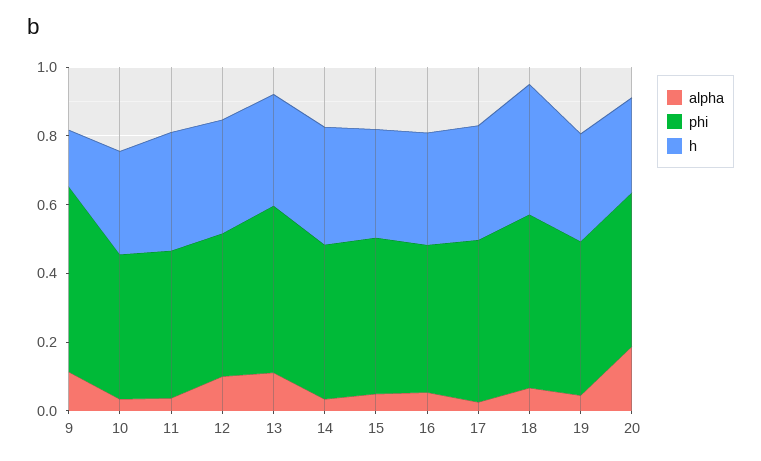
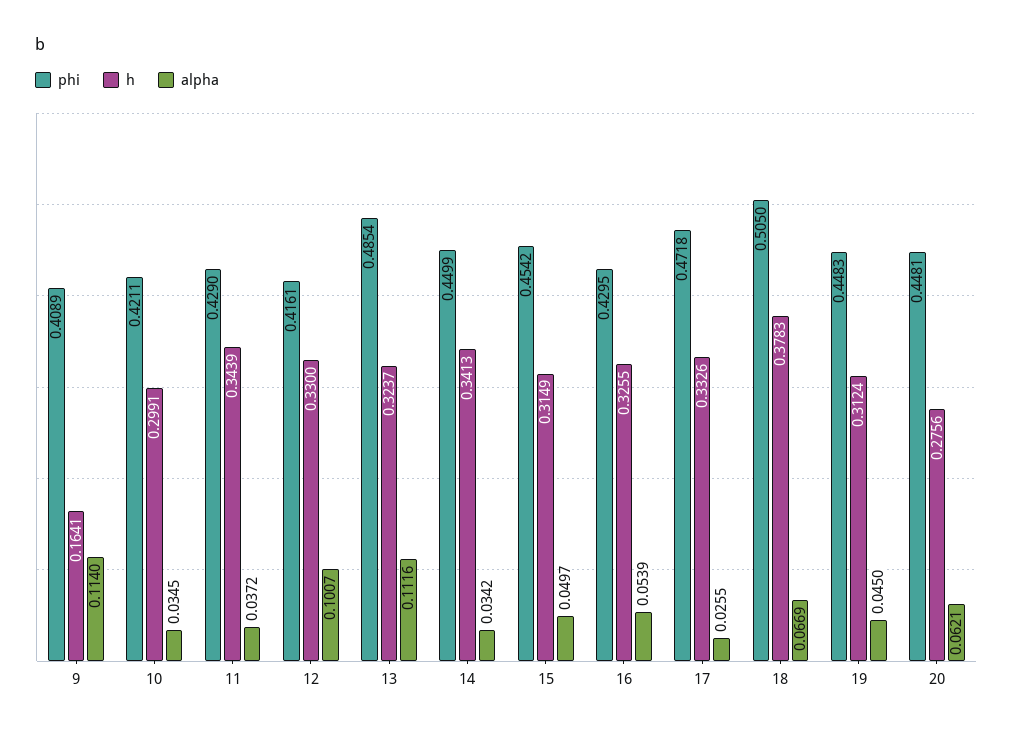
  {
    "alpha": {
      "9": 0.114,
      "10": 0.0345,
      "11": 0.0372,
      "12": 0.1007,
      "13": 0.1116,
      "14": 0.0342,
      "15": 0.0497,
      "16": 0.0539,
      "17": 0.0255,
      "18": 0.0669,
      "19": 0.045,
-     "20": 0.2
+     "20": 0.0621
    },
    "phi": {
-     "9": 0.55,
+     "9": 0.4089,
      "10": 0.4211,
      "11": 0.429,
      "12": 0.4161,
      "13": 0.4854,
      "14": 0.4499,
      "15": 0.4542,
      "16": 0.4295,
      "17": 0.4718,
      "18": 0.505,
      "19": 0.4483,
      "20": 0.4481
    },
    "h": {
      "9": 0.1641,
      "10": 0.2991,
      "11": 0.3439,
      "12": 0.33,
      "13": 0.3237,
      "14": 0.3413,
      "15": 0.3149,
      "16": 0.3255,
      "17": 0.3326,
      "18": 0.3783,
      "19": 0.3124,
      "20": 0.2756
    }
  }

